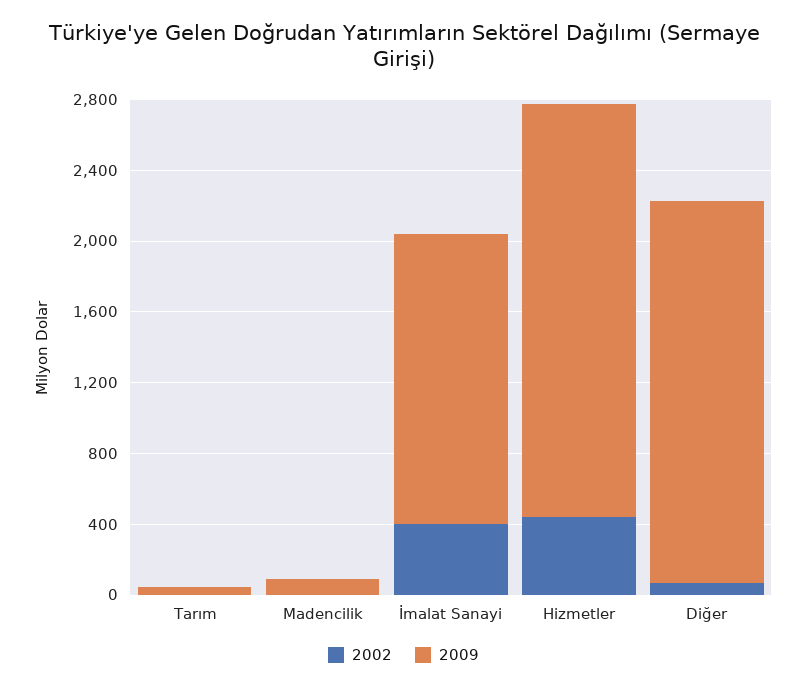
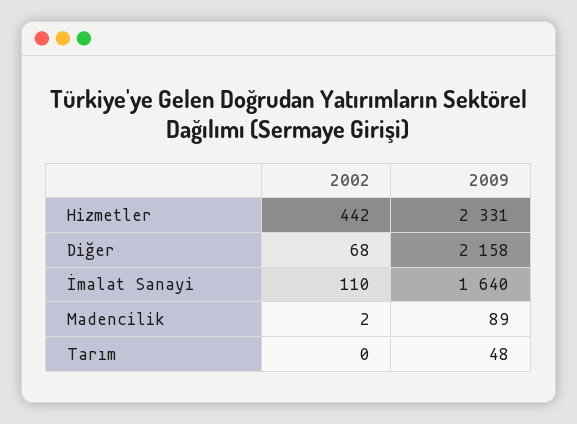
  {
    "2002": {
      "Tarım": 0,
      "Madencilik": 2,
-     "İmalat Sanayi": 400,
+     "İmalat Sanayi": 110,
      "Hizmetler": 442,
      "Diğer": 68
    },
    "2009": {
      "Tarım": 48,
      "Madencilik": 89,
      "İmalat Sanayi": 1640,
      "Hizmetler": 2331,
      "Diğer": 2158
    }
  }

